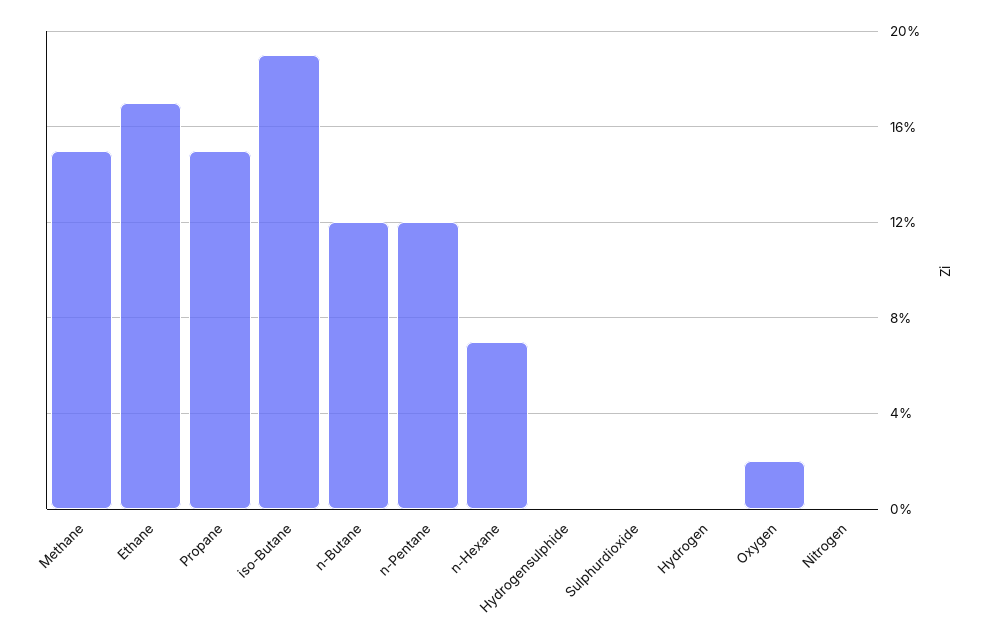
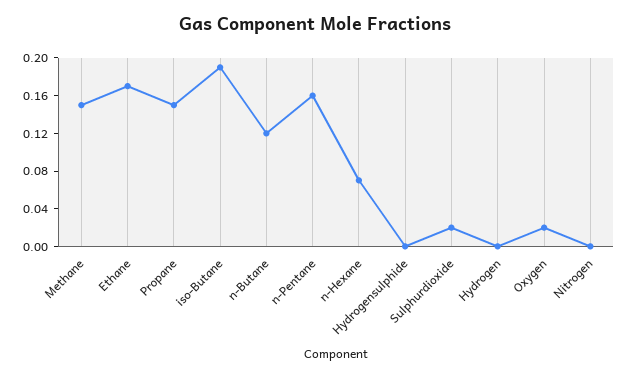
  {
    "Methane": 0.15,
    "Ethane": 0.17,
    "Propane": 0.15,
    "iso-Butane": 0.19,
    "n-Butane": 0.12,
-   "n-Pentane": 0.12,
+   "n-Pentane": 0.16,
    "n-Hexane": 0.07,
    "Hydrogensulphide": 0,
-   "Sulphurdioxide": 0,
+   "Sulphurdioxide": 0.02,
    "Hydrogen": 0,
    "Oxygen": 0.02,
    "Nitrogen": 0
  }

